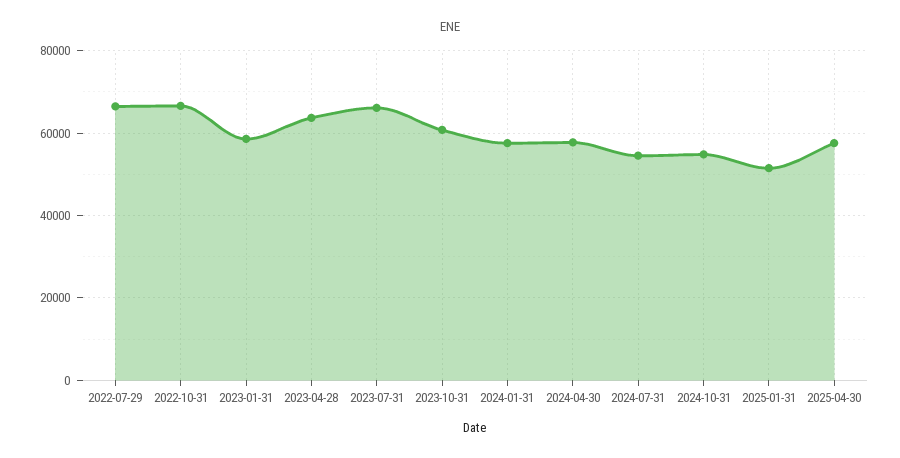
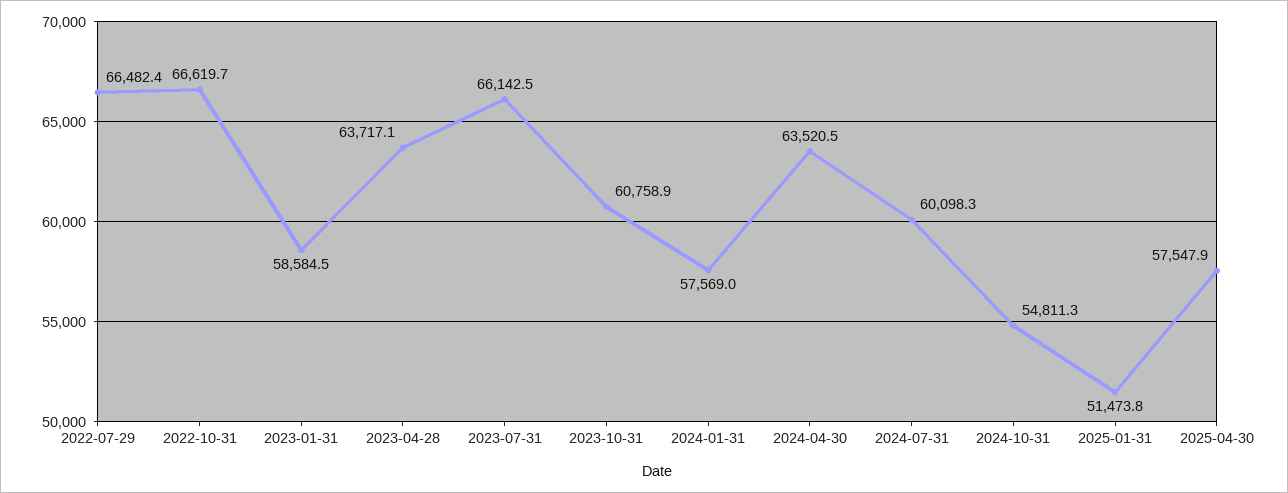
  {
    "2022-07-29": 66482.4,
    "2022-10-31": 66619.7,
    "2023-01-31": 58584.5,
    "2023-04-28": 63717.1,
    "2023-07-31": 66142.5,
    "2023-10-31": 60758.9,
    "2024-01-31": 57569,
-   "2024-04-30": 58000,
+   "2024-04-30": 63520.5,
-   "2024-07-31": 54000,
+   "2024-07-31": 60098.3,
    "2024-10-31": 54811.3,
    "2025-01-31": 51473.8,
    "2025-04-30": 57547.9
  }

